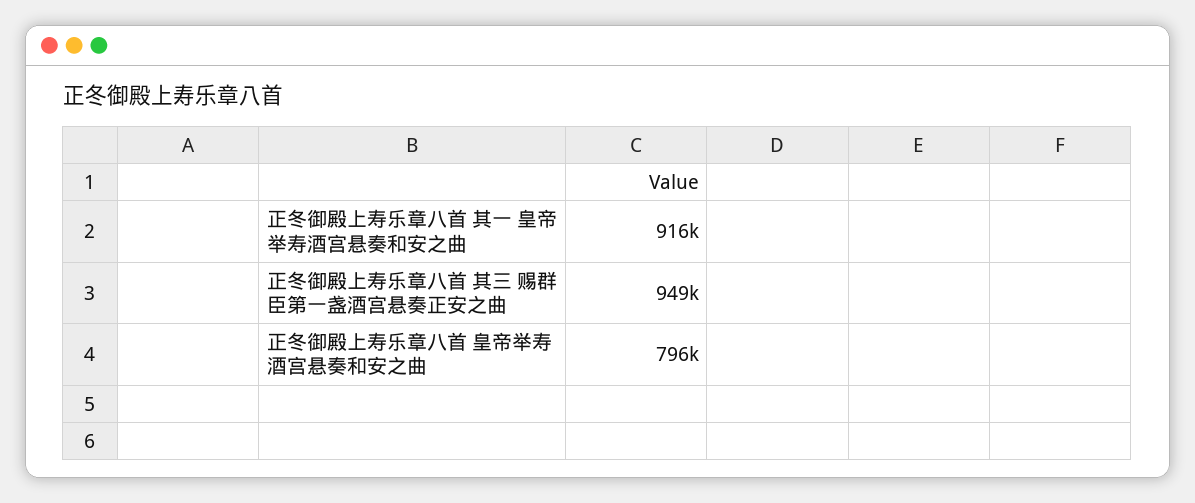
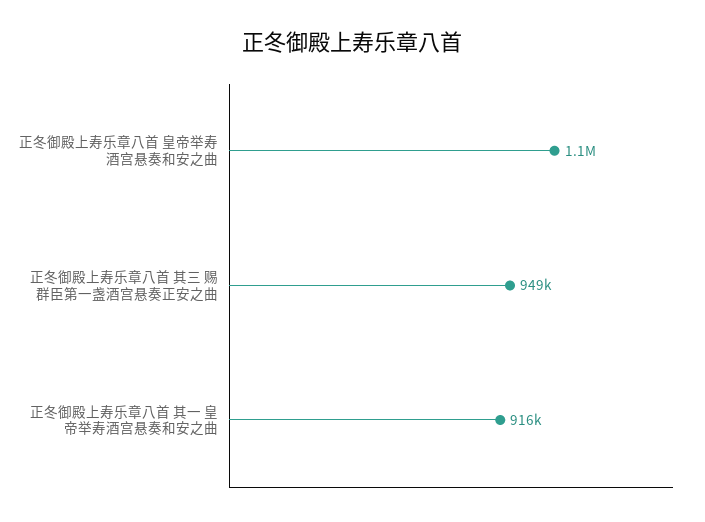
  {
    "正冬御殿上寿乐章八首 其一 皇帝举寿酒宫悬奏和安之曲": 916000,
    "正冬御殿上寿乐章八首 其三 赐群臣第一盏酒宫悬奏正安之曲": 949000,
-   "正冬御殿上寿乐章八首 皇帝举寿酒宫悬奏和安之曲": 796000
+   "正冬御殿上寿乐章八首 皇帝举寿酒宫悬奏和安之曲": 1100000
  }

